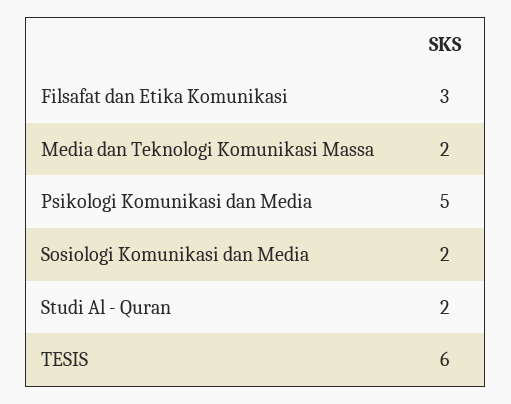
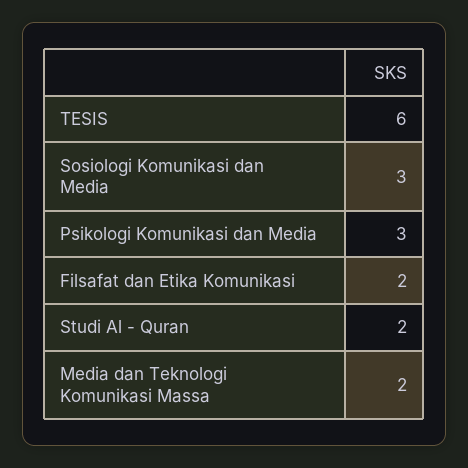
  {
-   "Filsafat dan Etika Komunikasi": 3,
+   "Filsafat dan Etika Komunikasi": 2,
    "Media dan Teknologi Komunikasi Massa": 2,
-   "Psikologi Komunikasi dan Media": 5,
+   "Psikologi Komunikasi dan Media": 3,
-   "Sosiologi Komunikasi dan Media": 2,
+   "Sosiologi Komunikasi dan Media": 3,
    "Studi Al - Quran": 2,
    "TESIS": 6
  }

